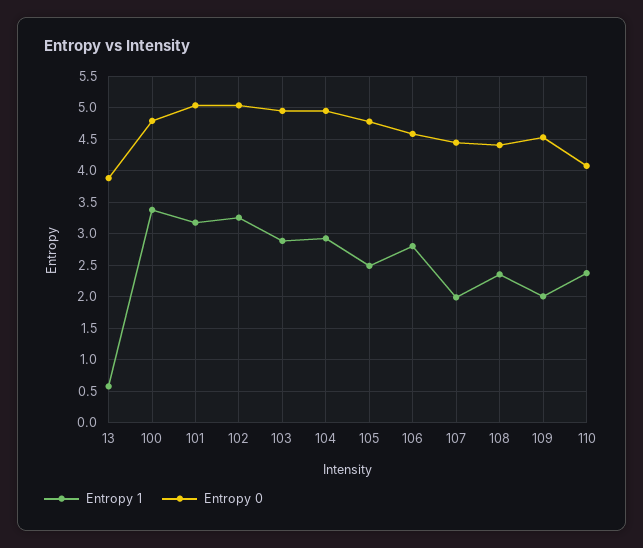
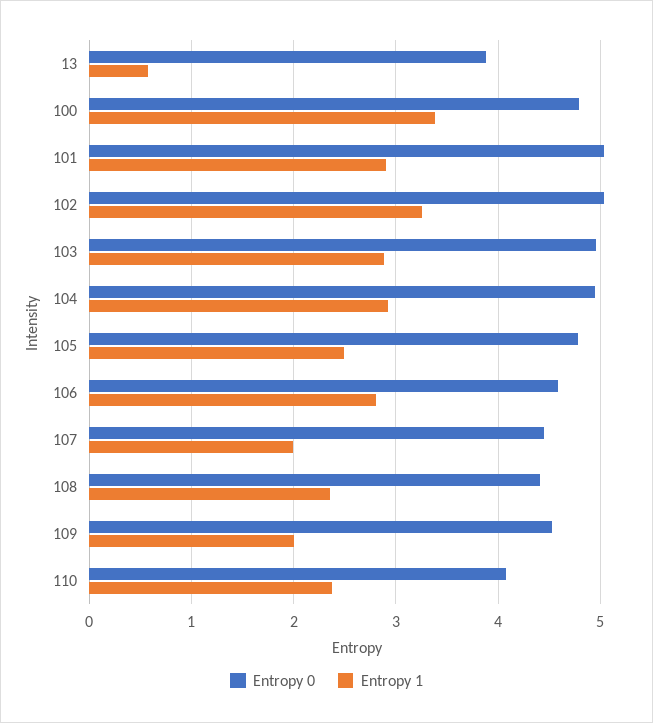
  {
    "Entropy 1": {
      "13": 0.6,
      "100": 3.4,
-     "101": 3.2,
+     "101": 2.9,
      "102": 3.3,
      "103": 2.9,
      "104": 2.9,
      "105": 2.5,
      "106": 2.8,
      "107": 2,
      "108": 2.4,
      "109": 2,
      "110": 2.4
    },
    "Entropy 0": {
      "13": 3.9,
      "100": 4.8,
      "101": 5,
      "102": 5,
      "103": 5,
      "104": 5,
      "105": 4.8,
      "106": 4.6,
      "107": 4.4,
      "108": 4.4,
      "109": 4.5,
      "110": 4.1
    }
  }

